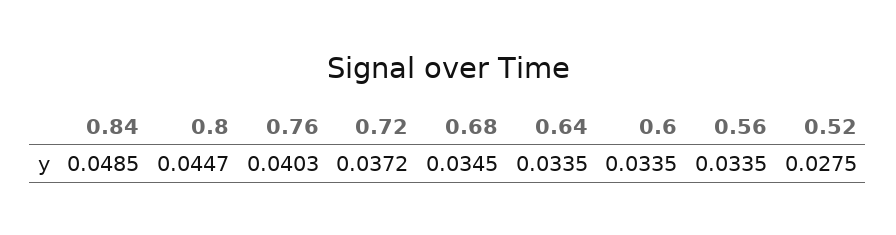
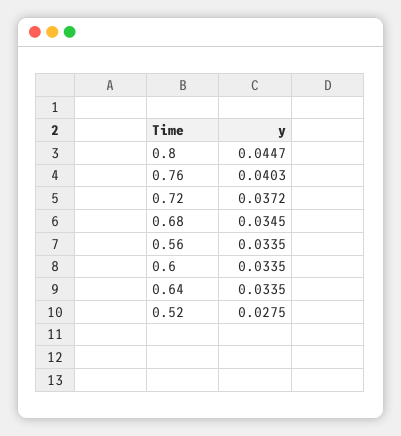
  {
-   "0.84": 0.0485,
    "0.8": 0.0447,
    "0.76": 0.0403,
    "0.72": 0.0372,
    "0.68": 0.0345,
    "0.64": 0.0335,
    "0.6": 0.0335,
    "0.56": 0.0335,
    "0.52": 0.0275
  }

